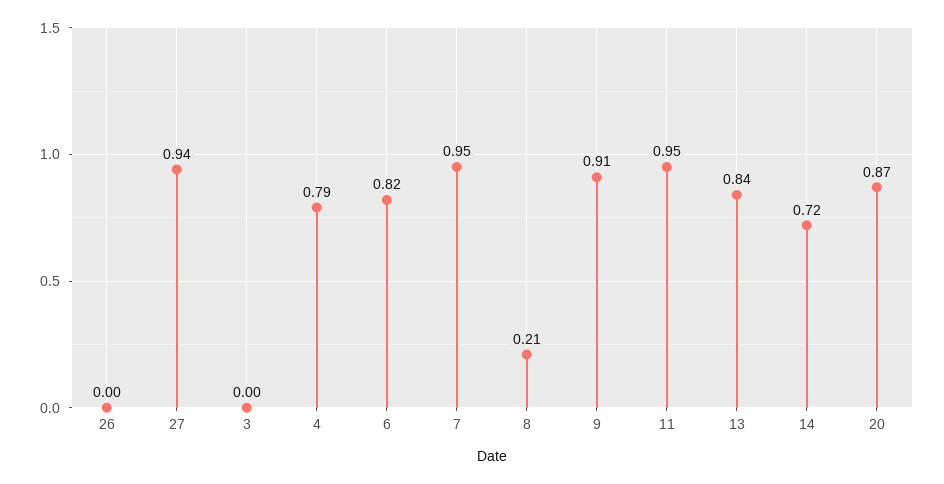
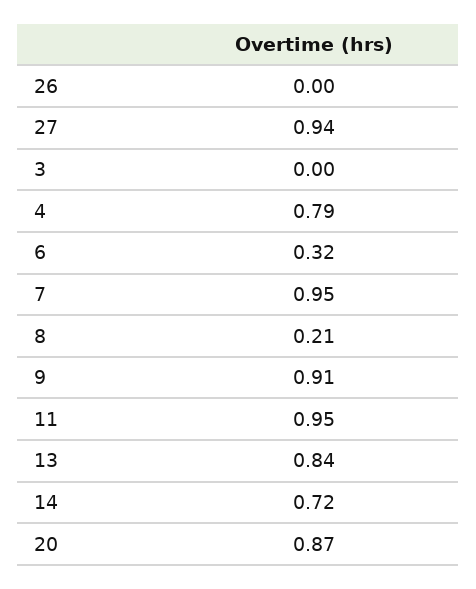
  {
    "26": 0,
    "27": 0.94,
    "3": 0,
    "4": 0.79,
-   "6": 0.82,
+   "6": 0.32,
    "7": 0.95,
    "8": 0.21,
    "9": 0.91,
    "11": 0.95,
    "13": 0.84,
    "14": 0.72,
    "20": 0.87
  }

